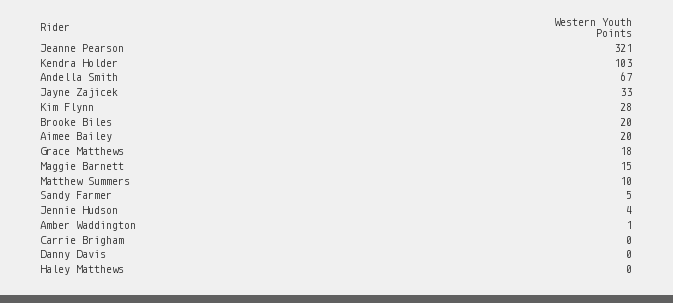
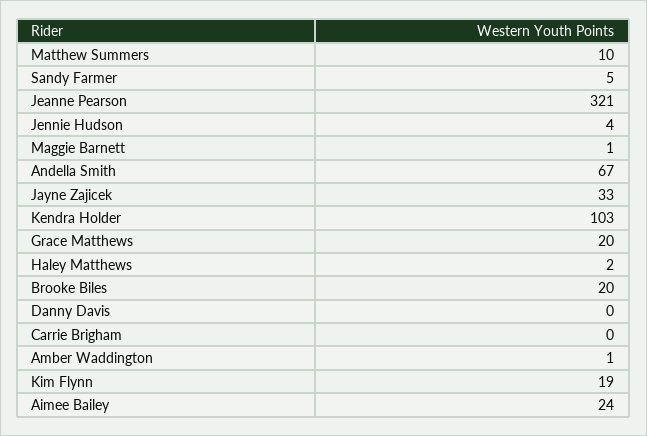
  {
    "Jeanne Pearson": 321,
    "Kendra Holder": 103,
    "Andella Smith": 67,
    "Jayne Zajicek": 33,
-   "Kim Flynn": 28,
+   "Kim Flynn": 19,
    "Brooke Biles": 20,
-   "Aimee Bailey": 20,
+   "Aimee Bailey": 24,
-   "Grace Matthews": 18,
+   "Grace Matthews": 20,
-   "Maggie Barnett": 15,
+   "Maggie Barnett": 1,
    "Matthew Summers": 10,
    "Sandy Farmer": 5,
    "Jennie Hudson": 4,
    "Amber Waddington": 1,
    "Carrie Brigham": 0,
    "Danny Davis": 0,
-   "Haley Matthews": 0
+   "Haley Matthews": 2
  }

